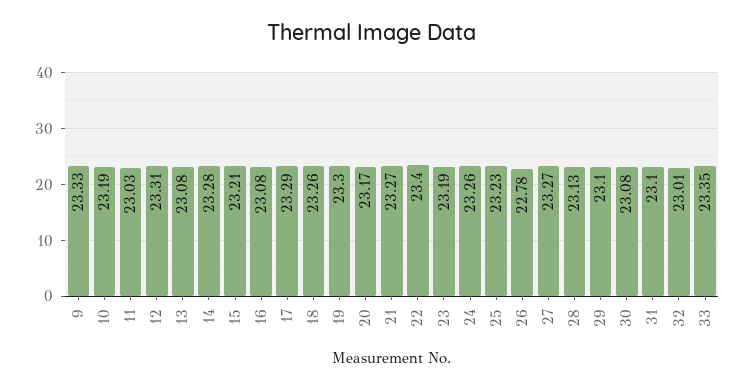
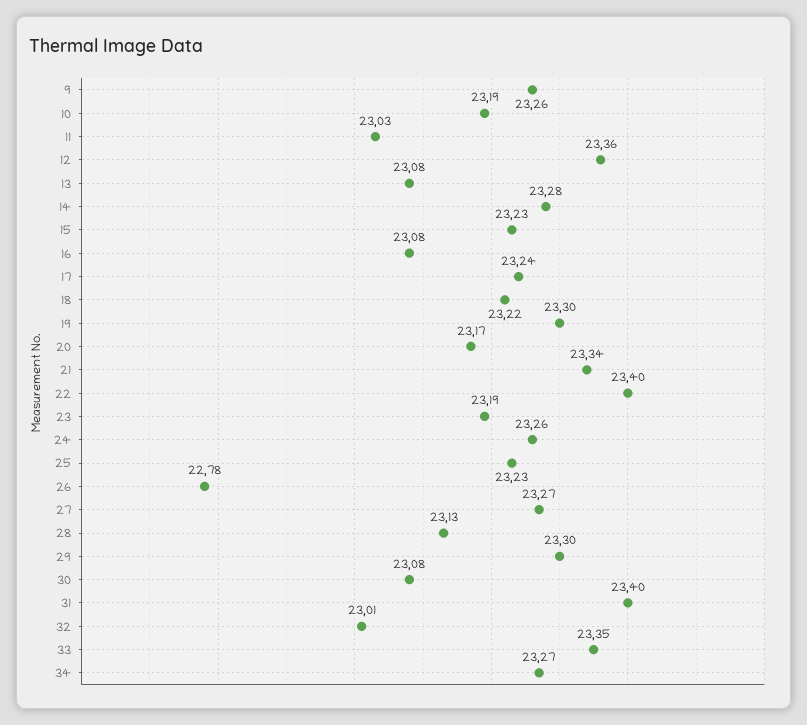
  {
-   "9": 23.33,
+   "9": 23.26,
    "10": 23.19,
    "11": 23.03,
-   "12": 23.31,
+   "12": 23.36,
    "13": 23.08,
    "14": 23.28,
-   "15": 23.21,
+   "15": 23.23,
    "16": 23.08,
-   "17": 23.29,
+   "17": 23.24,
-   "18": 23.26,
+   "18": 23.22,
    "19": 23.3,
    "20": 23.17,
-   "21": 23.27,
+   "21": 23.34,
    "22": 23.4,
    "23": 23.19,
    "24": 23.26,
    "25": 23.23,
    "26": 22.78,
    "27": 23.27,
    "28": 23.13,
-   "29": 23.1,
+   "29": 23.3,
    "30": 23.08,
-   "31": 23.1,
+   "31": 23.4,
    "32": 23.01,
-   "33": 23.35
+   "33": 23.35,
+   "34": 23.27
  }

